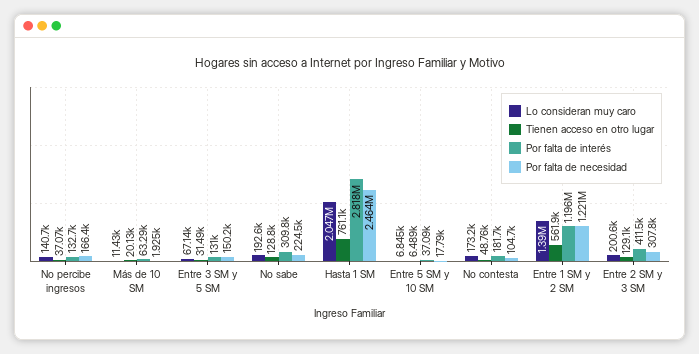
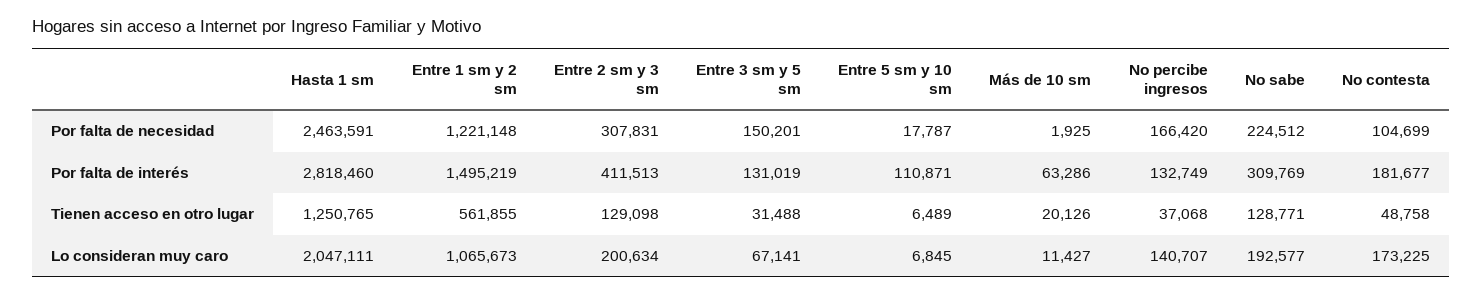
  {
    "Lo consideran muy caro": {
      "No percibe ingresos": 140707,
      "Más de 10 SM": 11427,
      "Entre 3 SM y 5 SM": 67141,
      "No sabe": 192577,
      "Hasta 1 SM": 2047111,
      "Entre 5 SM y 10 SM": 6845,
      "No contesta": 173225,
-     "Entre 1 SM y 2 SM": 1390000,
+     "Entre 1 SM y 2 SM": 1065673,
      "Entre 2 SM y 3 SM": 200634
    },
    "Tienen acceso en otro lugar": {
      "No percibe ingresos": 37068,
      "Más de 10 SM": 20126,
      "Entre 3 SM y 5 SM": 31488,
      "No sabe": 128771,
-     "Hasta 1 SM": 761100,
+     "Hasta 1 SM": 1250765,
      "Entre 5 SM y 10 SM": 6489,
      "No contesta": 48758,
      "Entre 1 SM y 2 SM": 561855,
      "Entre 2 SM y 3 SM": 129098
    },
    "Por falta de interés": {
      "No percibe ingresos": 132749,
      "Más de 10 SM": 63286,
      "Entre 3 SM y 5 SM": 131019,
      "No sabe": 309769,
      "Hasta 1 SM": 2818460,
-     "Entre 5 SM y 10 SM": 37090,
+     "Entre 5 SM y 10 SM": 110871,
      "No contesta": 181677,
-     "Entre 1 SM y 2 SM": 1196000,
+     "Entre 1 SM y 2 SM": 1495219,
      "Entre 2 SM y 3 SM": 411513
    },
    "Por falta de necesidad": {
      "No percibe ingresos": 166420,
      "Más de 10 SM": 1925,
      "Entre 3 SM y 5 SM": 150201,
      "No sabe": 224512,
      "Hasta 1 SM": 2463591,
      "Entre 5 SM y 10 SM": 17787,
      "No contesta": 104699,
      "Entre 1 SM y 2 SM": 1221148,
      "Entre 2 SM y 3 SM": 307831
    }
  }

